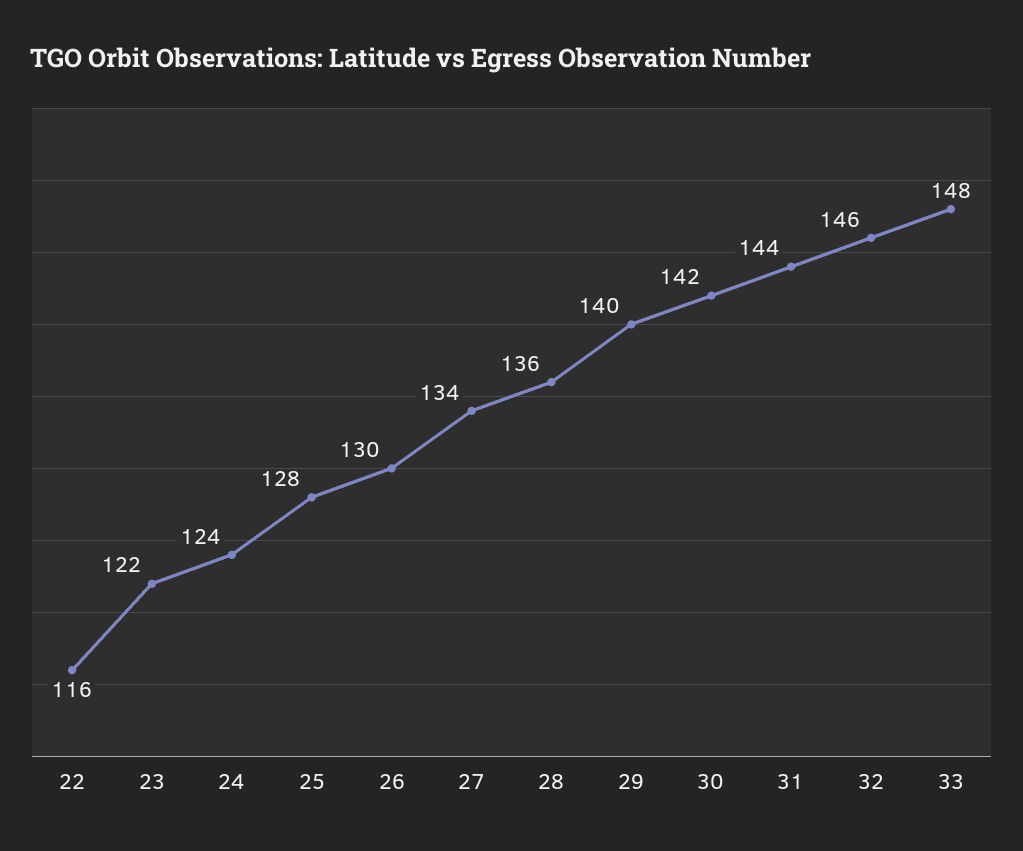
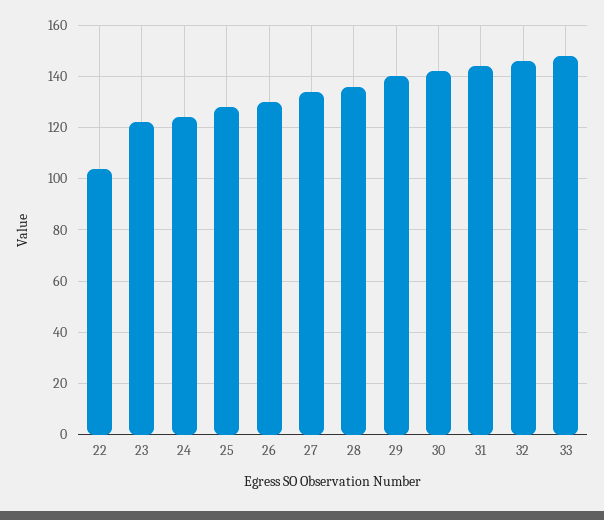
  {
-   "22": 116,
+   "22": 105,
    "23": 122,
    "24": 124,
    "25": 128,
    "26": 130,
    "27": 134,
    "28": 136,
    "29": 140,
    "30": 142,
    "31": 144,
    "32": 146,
    "33": 148
  }

